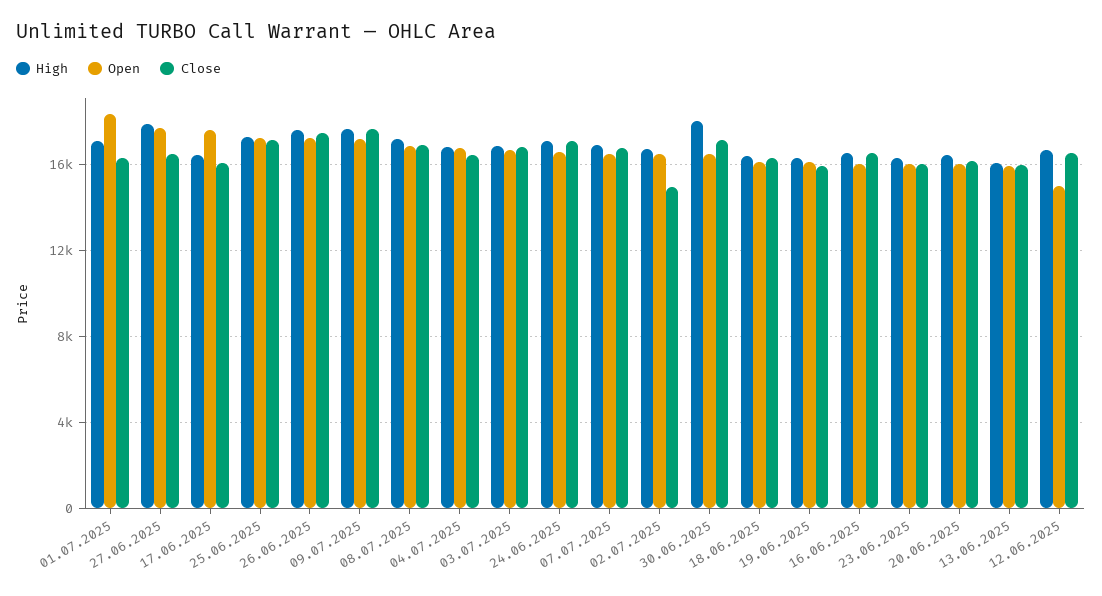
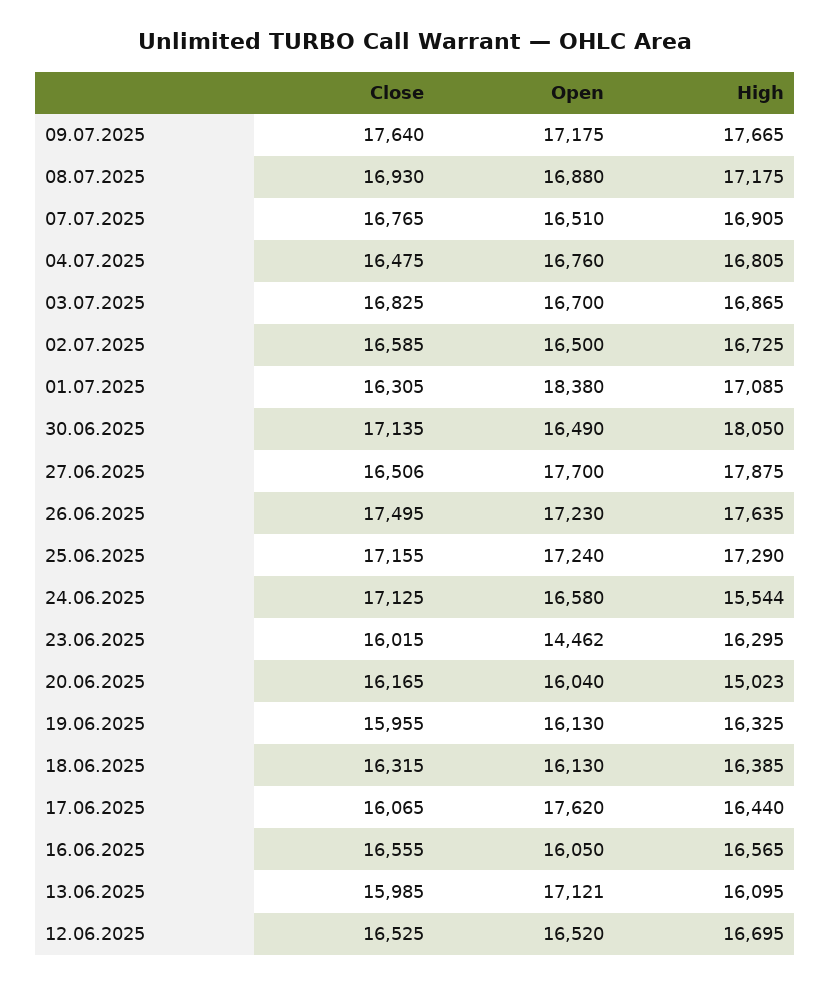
  {
    "High": {
      "01.07.2025": 17085,
      "27.06.2025": 17875,
      "17.06.2025": 16440,
      "25.06.2025": 17290,
      "26.06.2025": 17635,
      "09.07.2025": 17665,
      "08.07.2025": 17175,
      "04.07.2025": 16805,
      "03.07.2025": 16865,
-     "24.06.2025": 17000,
+     "24.06.2025": 15544,
      "07.07.2025": 16905,
      "02.07.2025": 16725,
      "30.06.2025": 18050,
      "18.06.2025": 16385,
      "19.06.2025": 16325,
      "16.06.2025": 16565,
      "23.06.2025": 16295,
-     "20.06.2025": 16500,
+     "20.06.2025": 15023,
      "13.06.2025": 16095,
      "12.06.2025": 16695
    },
    "Open": {
      "01.07.2025": 18380,
      "27.06.2025": 17700,
      "17.06.2025": 17620,
      "25.06.2025": 17240,
      "26.06.2025": 17230,
      "09.07.2025": 17175,
      "08.07.2025": 16880,
      "04.07.2025": 16760,
      "03.07.2025": 16700,
      "24.06.2025": 16580,
      "07.07.2025": 16510,
      "02.07.2025": 16500,
      "30.06.2025": 16490,
      "18.06.2025": 16130,
      "19.06.2025": 16130,
      "16.06.2025": 16050,
-     "23.06.2025": 16000,
+     "23.06.2025": 14462,
      "20.06.2025": 16040,
-     "13.06.2025": 16000,
+     "13.06.2025": 17121,
-     "12.06.2025": 15000
+     "12.06.2025": 16520
    },
    "Close": {
      "01.07.2025": 16305,
      "27.06.2025": 16506,
      "17.06.2025": 16065,
      "25.06.2025": 17155,
      "26.06.2025": 17495,
      "09.07.2025": 17640,
      "08.07.2025": 16930,
      "04.07.2025": 16475,
      "03.07.2025": 16825,
      "24.06.2025": 17125,
      "07.07.2025": 16765,
-     "02.07.2025": 15000,
+     "02.07.2025": 16585,
      "30.06.2025": 17135,
      "18.06.2025": 16315,
      "19.06.2025": 15955,
      "16.06.2025": 16555,
      "23.06.2025": 16015,
      "20.06.2025": 16165,
      "13.06.2025": 15985,
      "12.06.2025": 16525
    }
  }

